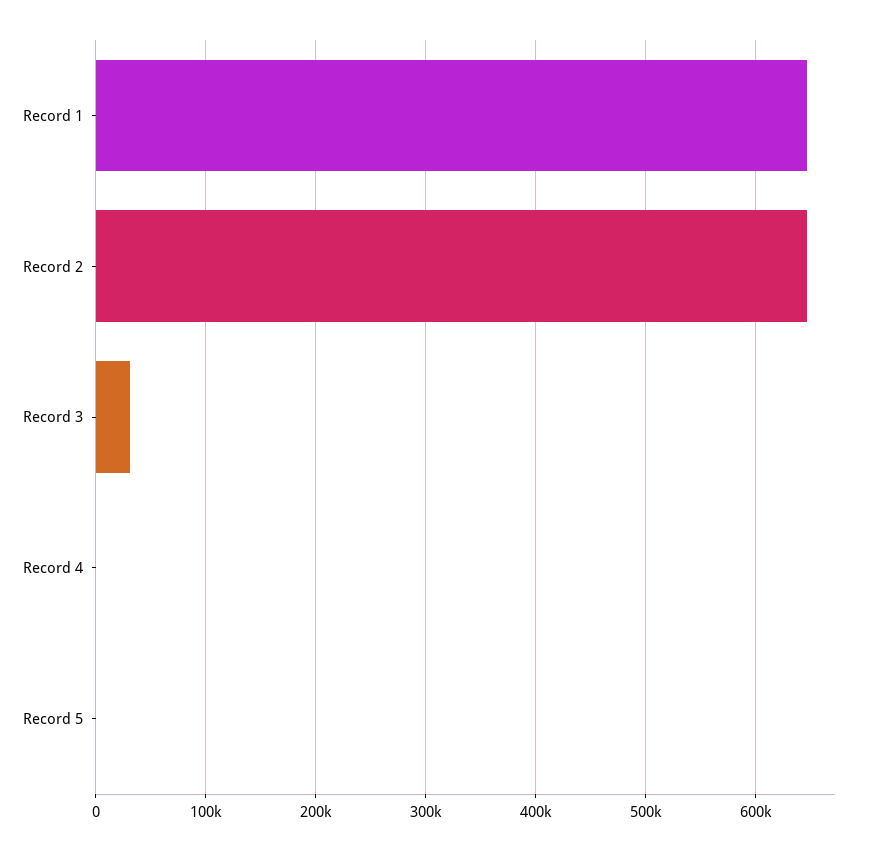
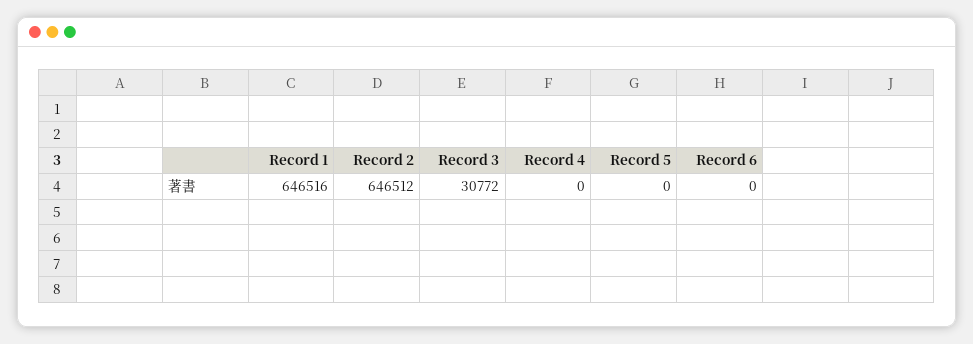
  {
    "Record 1": 646516,
    "Record 2": 646512,
    "Record 3": 30772,
    "Record 4": 0,
-   "Record 5": 0
+   "Record 5": 0,
+   "Record 6": 0
  }

